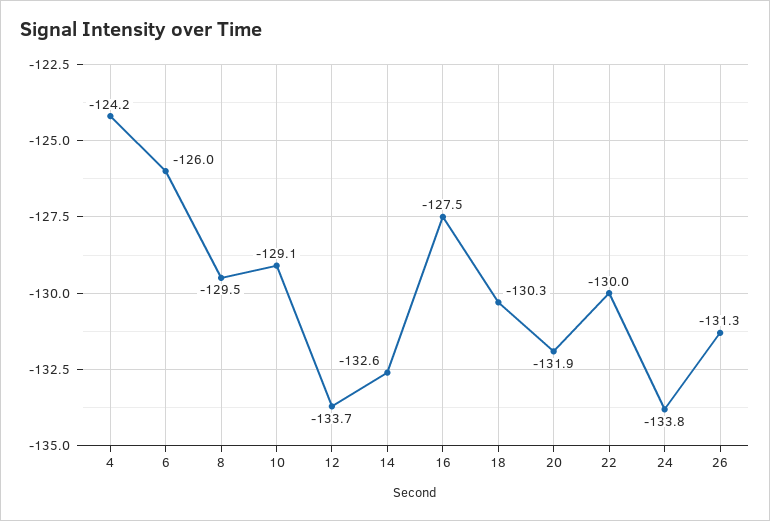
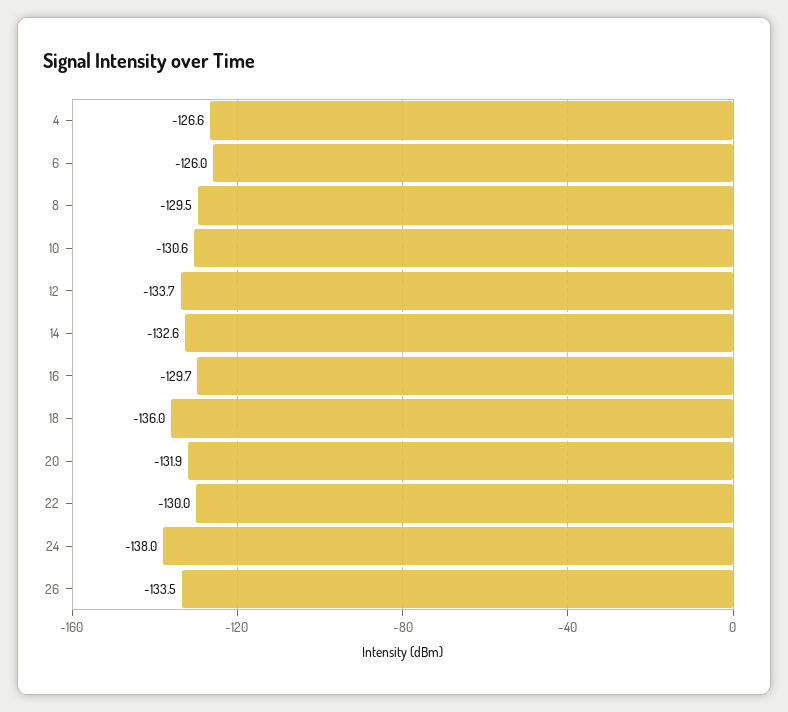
  {
-   "4": -124.2,
+   "4": -126.6,
    "6": -126,
    "8": -129.5,
-   "10": -129.1,
+   "10": -130.6,
    "12": -133.7,
    "14": -132.6,
-   "16": -127.5,
+   "16": -129.7,
-   "18": -130.3,
+   "18": -136,
    "20": -131.9,
    "22": -130,
-   "24": -133.8,
+   "24": -138,
-   "26": -131.3
+   "26": -133.5
  }

